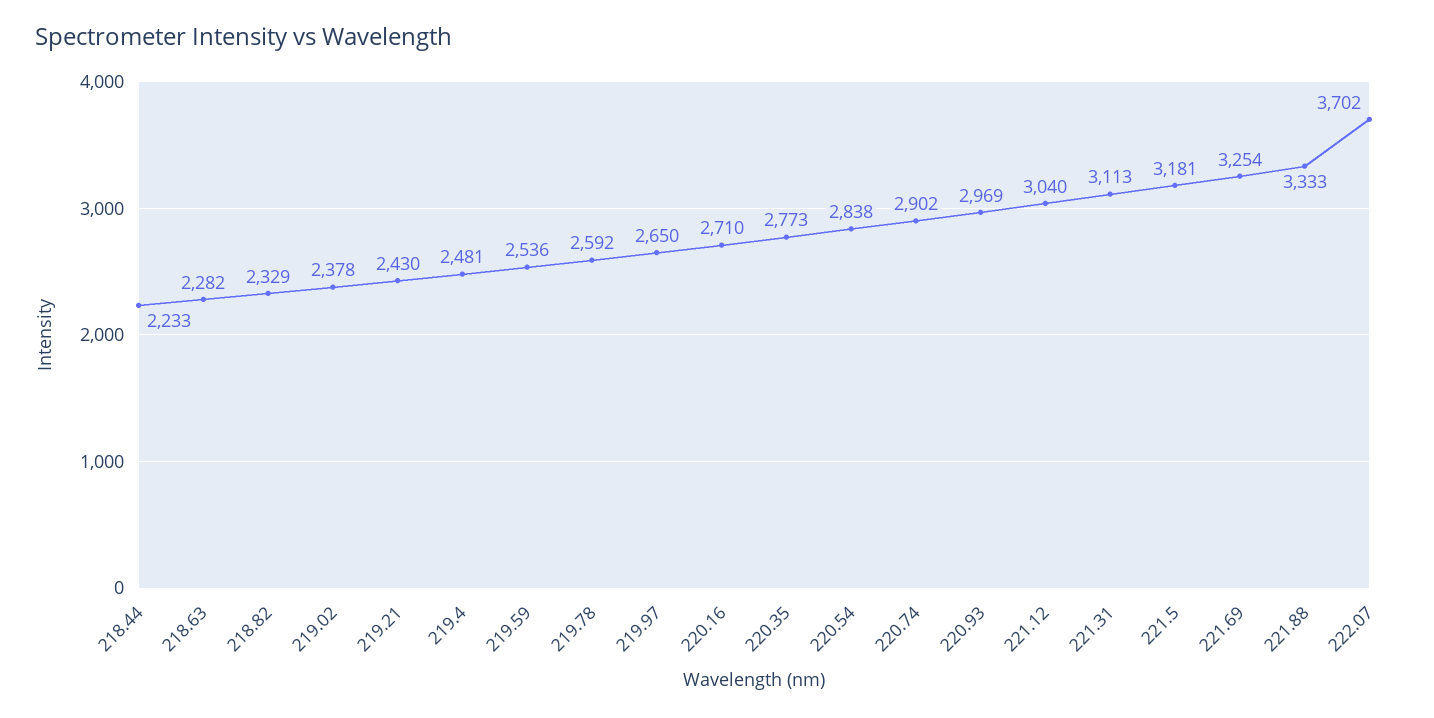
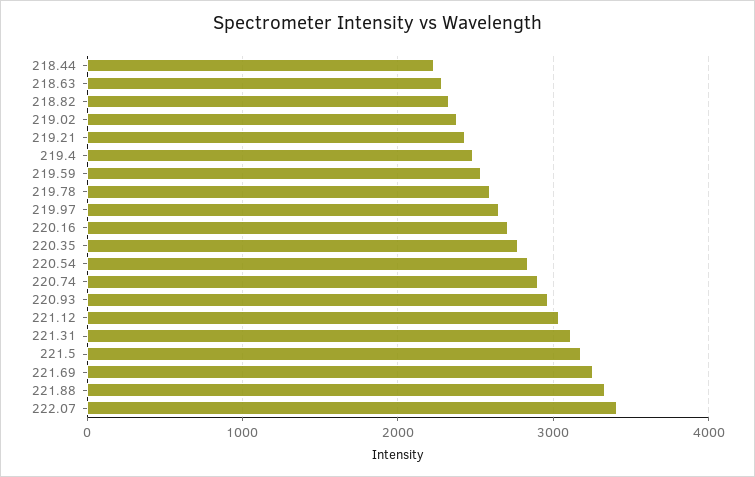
  {
    "218.44": 2233,
    "218.63": 2282,
    "218.82": 2329,
    "219.02": 2378,
    "219.21": 2430,
    "219.4": 2481,
    "219.59": 2536,
    "219.78": 2592,
    "219.97": 2650,
    "220.16": 2710,
    "220.35": 2773,
    "220.54": 2838,
    "220.74": 2902,
    "220.93": 2969,
    "221.12": 3040,
    "221.31": 3113,
    "221.5": 3181,
    "221.69": 3254,
    "221.88": 3333,
-   "222.07": 3702
+   "222.07": 3400
  }

